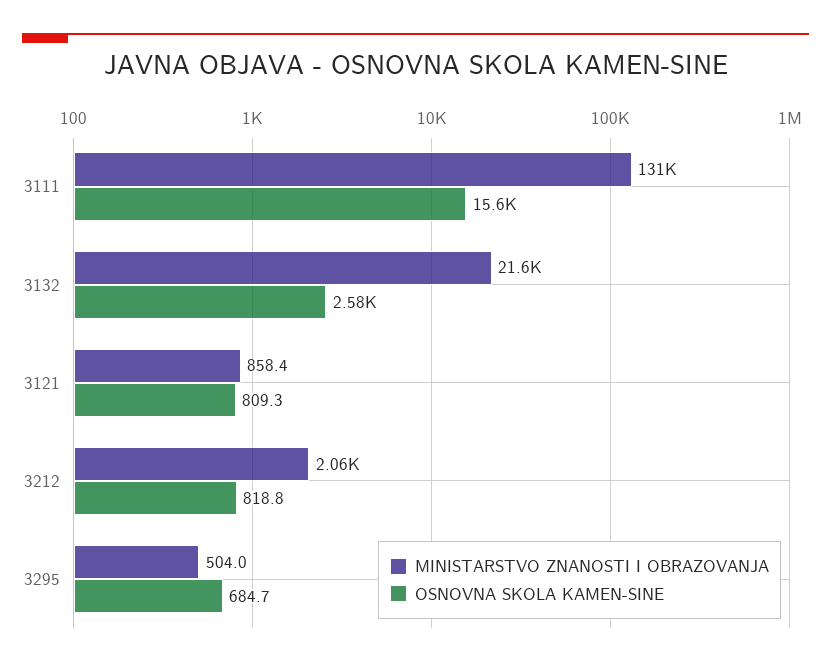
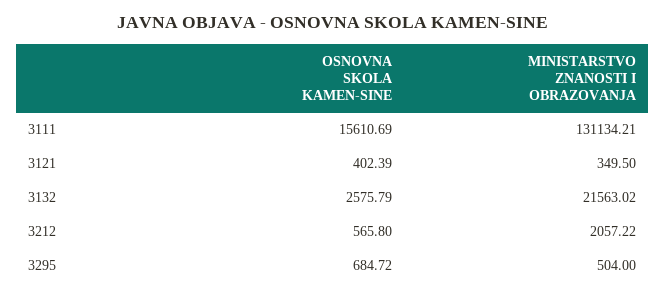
  {
    "MINISTARSTVO ZNANOSTI I OBRAZOVANJA": {
      "3111": 131134.21,
      "3132": 21563.02,
-     "3121": 858.4,
+     "3121": 349.5,
      "3212": 2057.22,
      "3295": 504
    },
    "OSNOVNA SKOLA KAMEN-SINE": {
      "3111": 15610.69,
      "3132": 2575.79,
-     "3121": 809.3,
+     "3121": 402.39,
-     "3212": 818.8,
+     "3212": 565.8,
      "3295": 684.72
    }
  }

